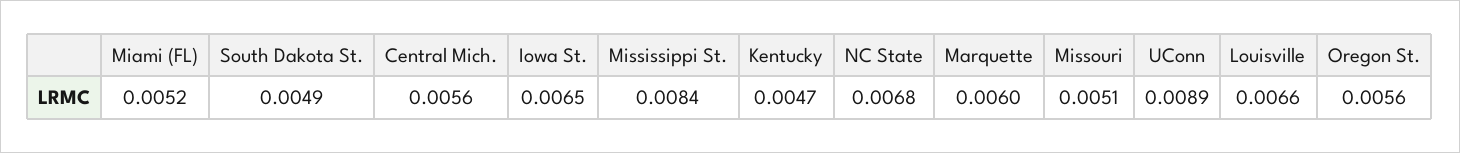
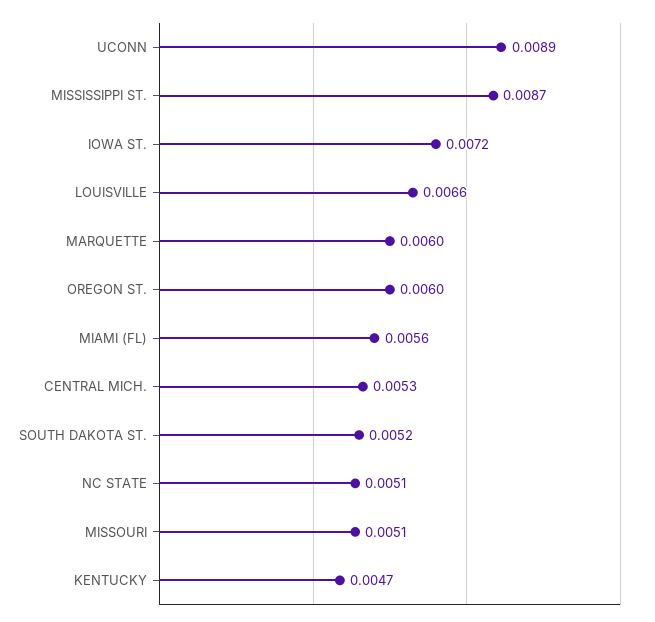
  {
-   "Miami (FL)": 0.0052,
+   "Miami (FL)": 0.0056,
-   "South Dakota St.": 0.0049,
+   "South Dakota St.": 0.0052,
-   "Central Mich.": 0.0056,
+   "Central Mich.": 0.0053,
-   "Iowa St.": 0.0065,
+   "Iowa St.": 0.0072,
-   "Mississippi St.": 0.0084,
+   "Mississippi St.": 0.0087,
    "Kentucky": 0.0047,
-   "NC State": 0.0068,
+   "NC State": 0.0051,
    "Marquette": 0.006,
    "Missouri": 0.0051,
    "UConn": 0.0089,
    "Louisville": 0.0066,
-   "Oregon St.": 0.0056
+   "Oregon St.": 0.006
  }

